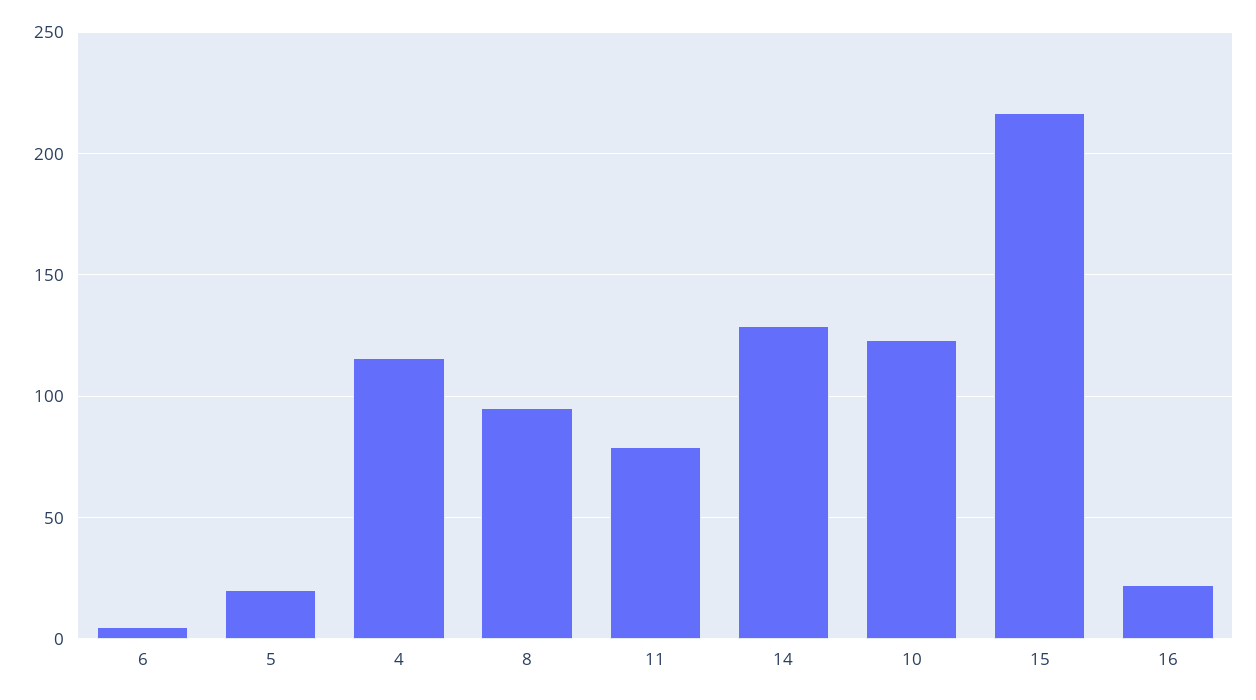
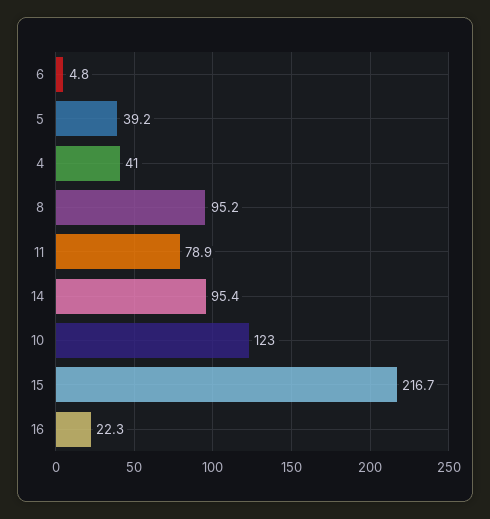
  {
    "6": 4.8,
-   "5": 20,
+   "5": 39.2,
-   "4": 115,
+   "4": 41,
    "8": 95.2,
    "11": 78.9,
-   "14": 130,
+   "14": 95.4,
    "10": 123,
    "15": 216.7,
    "16": 22.3
  }

